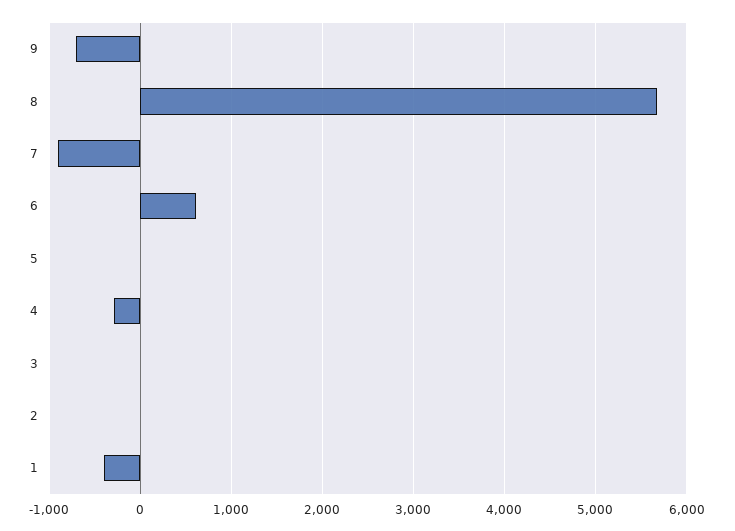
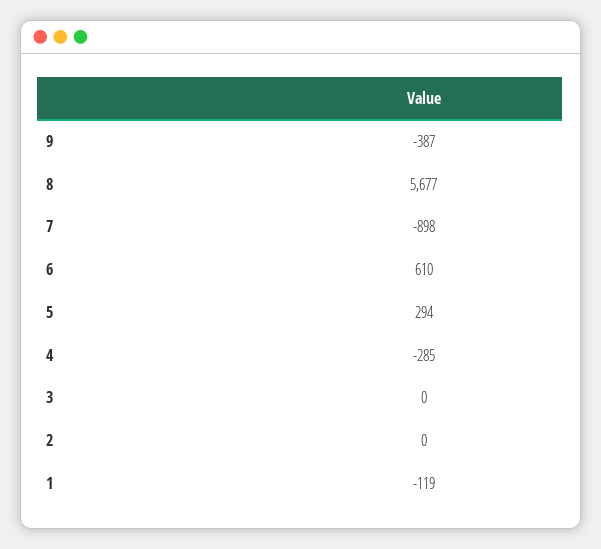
  {
-   "9": -700,
+   "9": -387,
    "8": 5677,
    "7": -898,
    "6": 610,
-   "5": 0,
+   "5": 294,
    "4": -285,
    "3": 0,
    "2": 0,
-   "1": -400
+   "1": -119
  }

